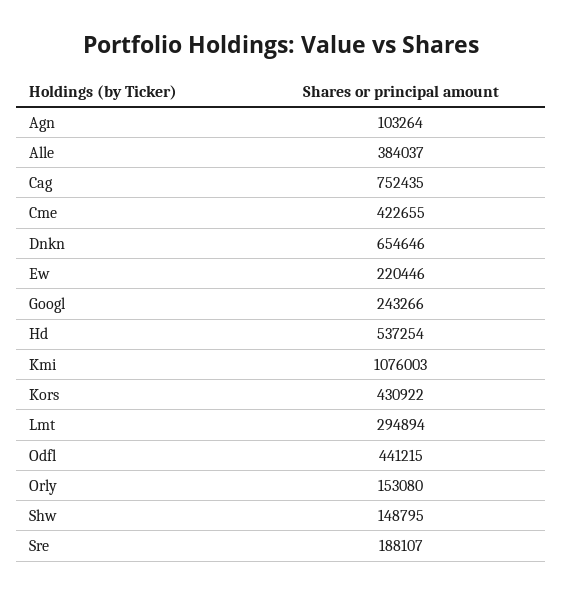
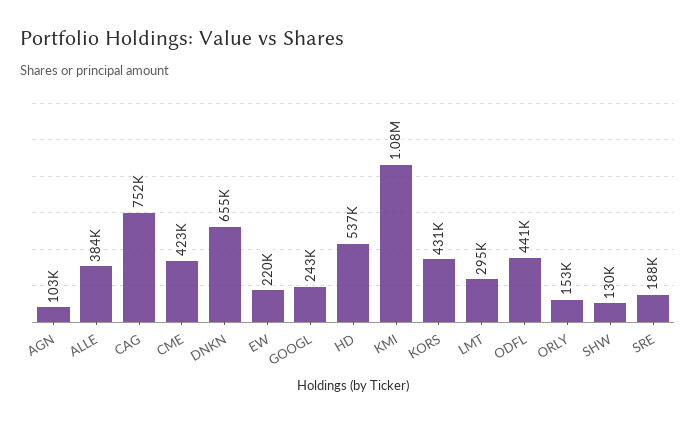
  {
    "Agn": 103264,
    "Alle": 384037,
    "Cag": 752435,
    "Cme": 422655,
    "Dnkn": 654646,
    "Ew": 220446,
    "Googl": 243266,
    "Hd": 537254,
    "Kmi": 1076003,
    "Kors": 430922,
    "Lmt": 294894,
    "Odfl": 441215,
    "Orly": 153080,
-   "Shw": 148795,
+   "Shw": 130000,
    "Sre": 188107
  }

